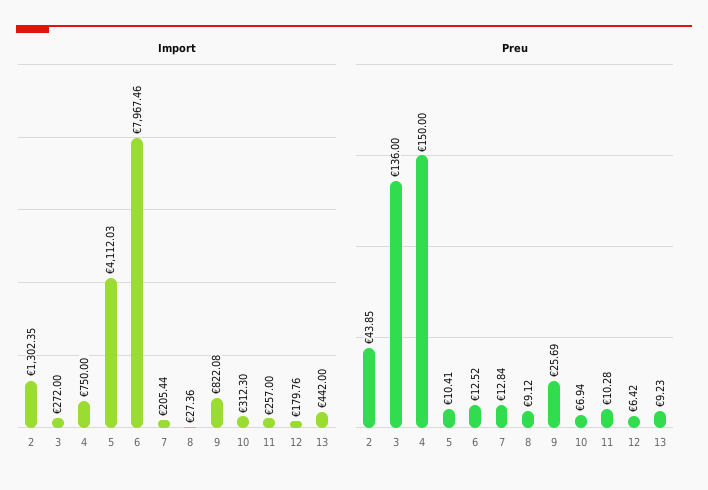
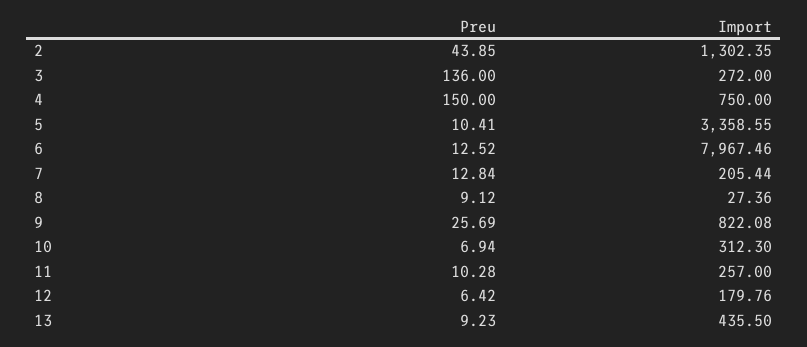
  {
    "Import": {
      "2": 1302.35,
      "3": 272,
      "4": 750,
-     "5": 4112.03,
+     "5": 3358.55,
      "6": 7967.46,
      "7": 205.44,
      "8": 27.36,
      "9": 822.08,
      "10": 312.3,
      "11": 257,
      "12": 179.76,
-     "13": 442
+     "13": 435.5
    },
    "Preu": {
      "2": 43.85,
      "3": 136,
      "4": 150,
      "5": 10.41,
      "6": 12.52,
      "7": 12.84,
      "8": 9.12,
      "9": 25.69,
      "10": 6.94,
      "11": 10.28,
      "12": 6.42,
      "13": 9.23
    }
  }

